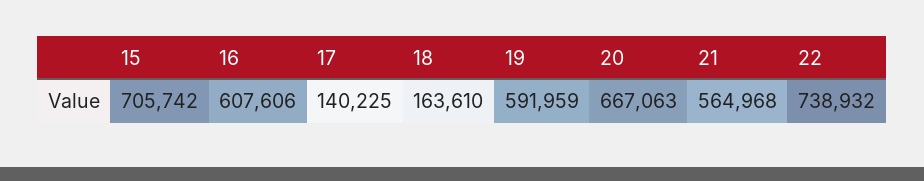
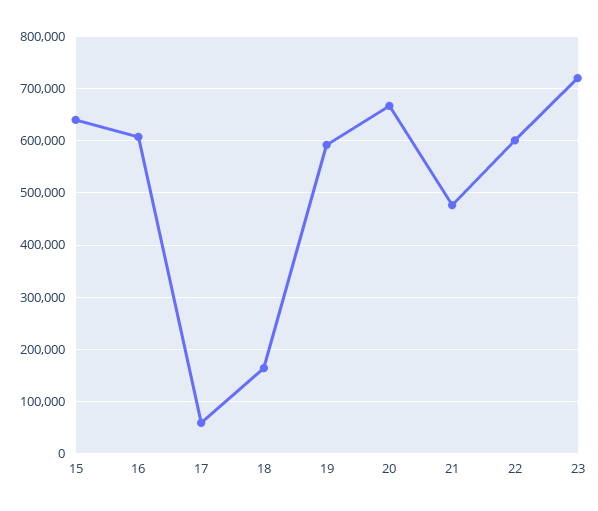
  {
-   "15": 705742,
+   "15": 640000,
    "16": 607606,
-   "17": 140225,
+   "17": 60000,
    "18": 163610,
    "19": 591959,
    "20": 667063,
-   "21": 564968,
+   "21": 480000,
-   "22": 738932
+   "22": 600000,
+   "23": 720000
  }

